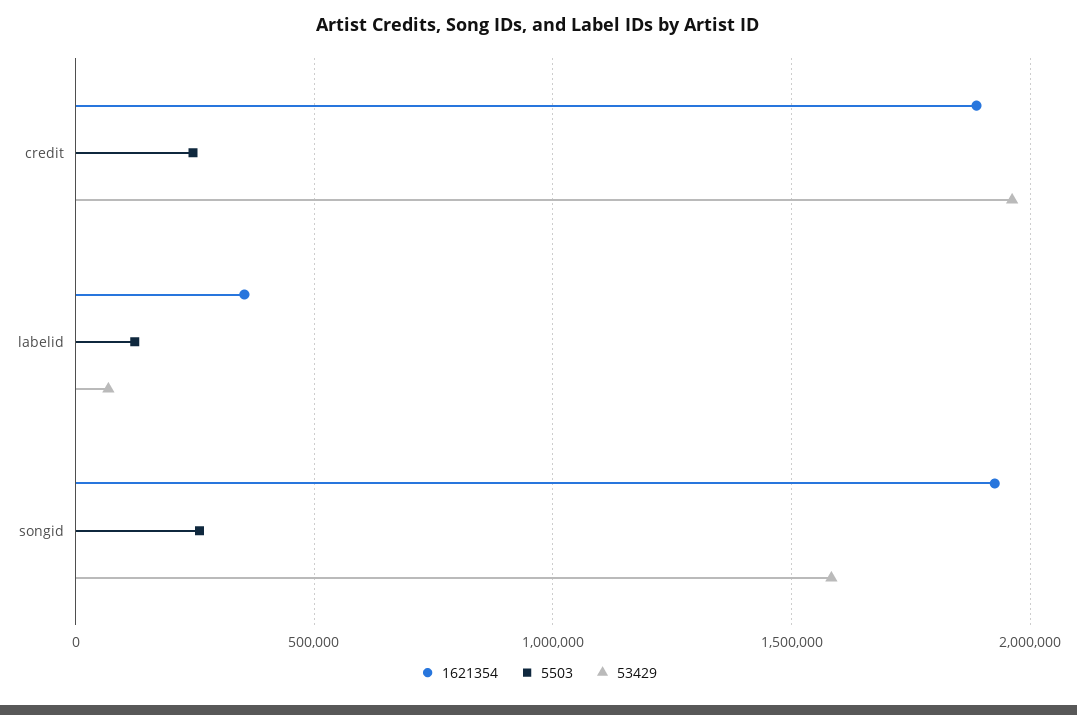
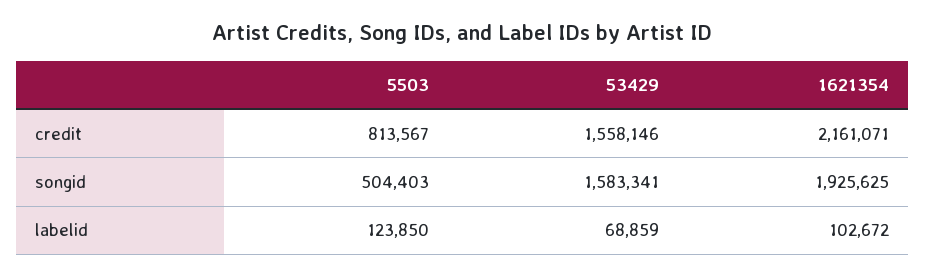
  {
    "1621354": {
-     "credit": 1900000,
+     "credit": 2161071,
-     "labelid": 350000,
+     "labelid": 102672,
      "songid": 1925625
    },
    "5503": {
-     "credit": 250000,
+     "credit": 813567,
      "labelid": 123850,
-     "songid": 250000
+     "songid": 504403
    },
    "53429": {
-     "credit": 1950000,
+     "credit": 1558146,
      "labelid": 68859,
      "songid": 1583341
    }
  }

